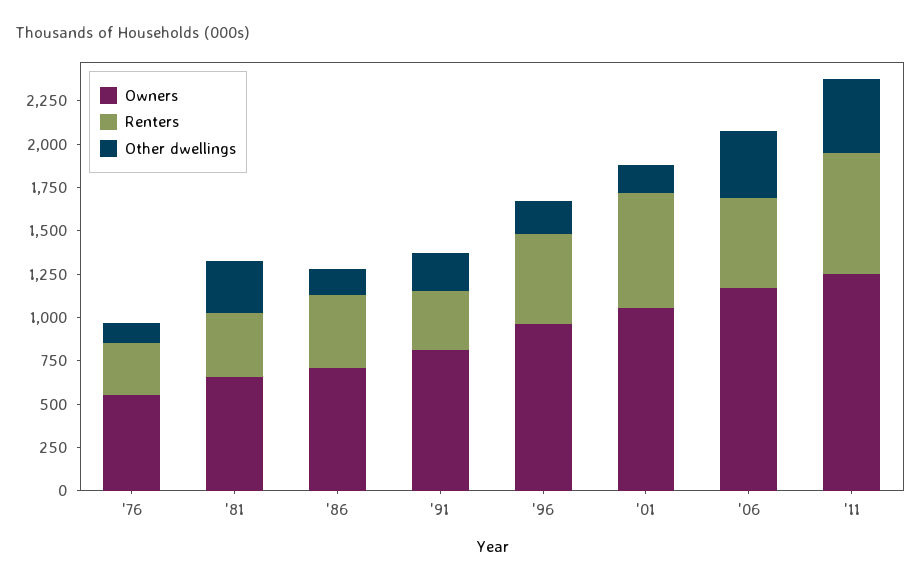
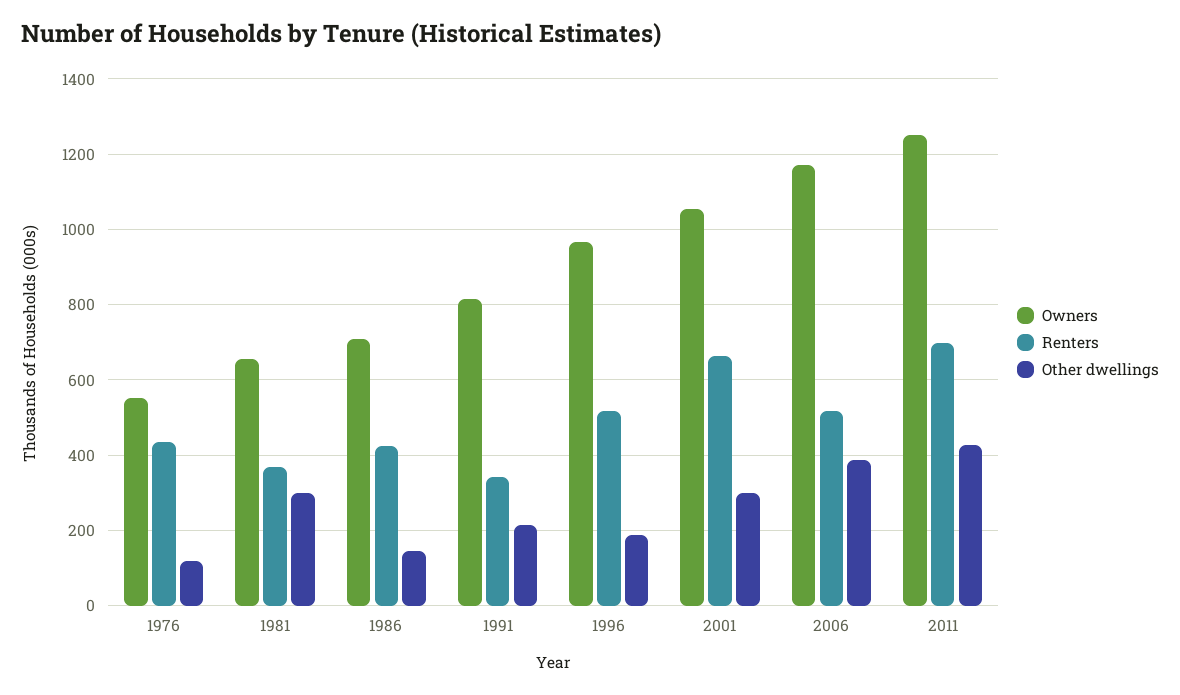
  {
    "Owners": {
      "'76": 560,
      "'81": 660,
      "'86": 700,
      "'91": 820,
      "'96": 960,
      "'01": 1060,
      "'06": 1180,
      "'11": 1260
    },
    "Renters": {
-     "'76": 300,
+     "'76": 440,
      "'81": 360,
      "'86": 420,
      "'91": 340,
      "'96": 520,
      "'01": 660,
      "'06": 520,
      "'11": 700
    },
    "Other dwellings": {
      "'76": 120,
      "'81": 300,
      "'86": 140,
      "'91": 220,
      "'96": 180,
-     "'01": 150,
+     "'01": 300,
      "'06": 380,
      "'11": 420
    }
  }

